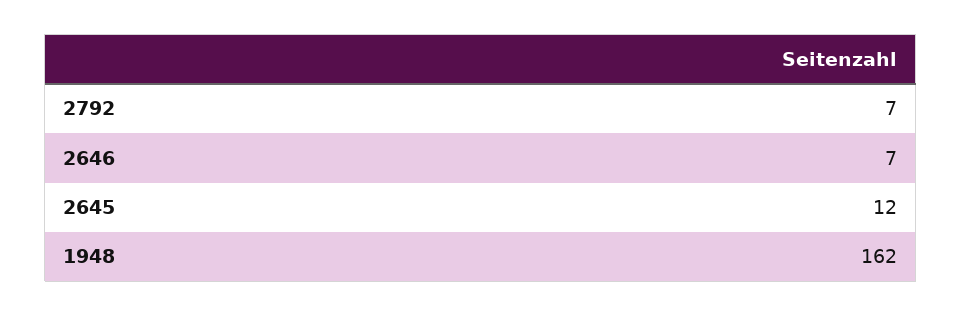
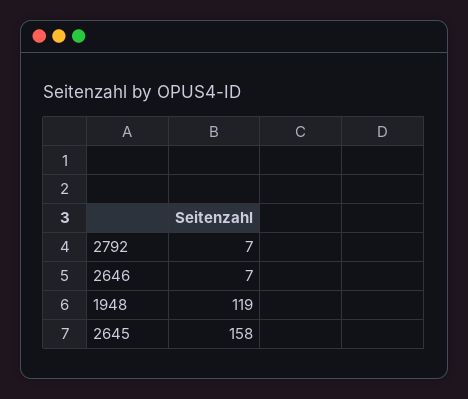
  {
    "2792": 7,
    "2646": 7,
-   "2645": 12,
+   "2645": 158,
-   "1948": 162
+   "1948": 119
  }

